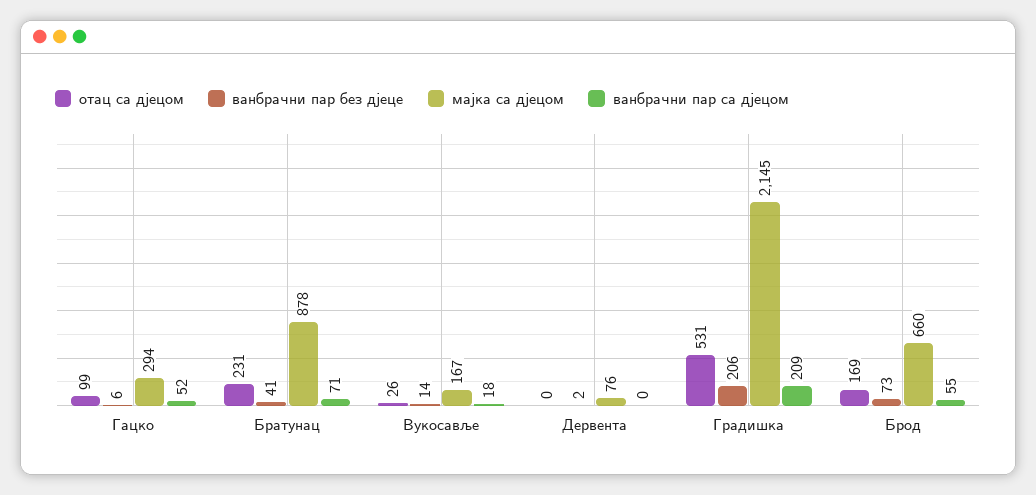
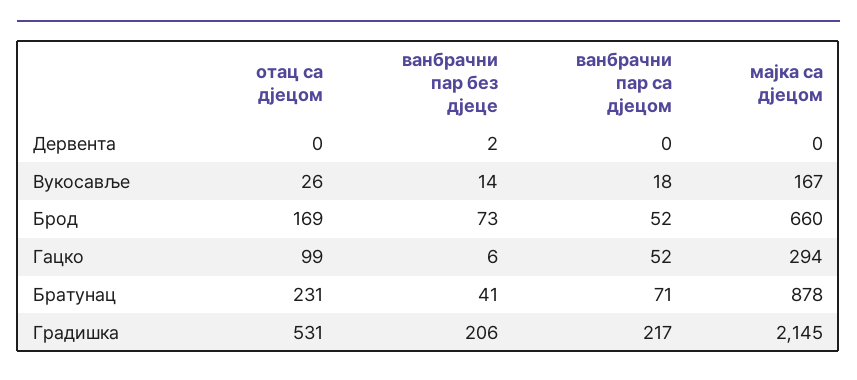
  {
    "отац са дјецом": {
      "Гацко": 99,
      "Братунац": 231,
      "Вукосавље": 26,
      "Дервента": 0,
      "Градишка": 531,
      "Брод": 169
    },
    "ванбрачни пар без дјеце": {
      "Гацко": 6,
      "Братунац": 41,
      "Вукосавље": 14,
      "Дервента": 2,
      "Градишка": 206,
      "Брод": 73
    },
    "мајка са дјецом": {
      "Гацко": 294,
      "Братунац": 878,
      "Вукосавље": 167,
-     "Дервента": 76,
+     "Дервента": 0,
      "Градишка": 2145,
      "Брод": 660
    },
    "ванбрачни пар са дјецом": {
      "Гацко": 52,
      "Братунац": 71,
      "Вукосавље": 18,
      "Дервента": 0,
-     "Градишка": 209,
+     "Градишка": 217,
-     "Брод": 55
+     "Брод": 52
    }
  }

